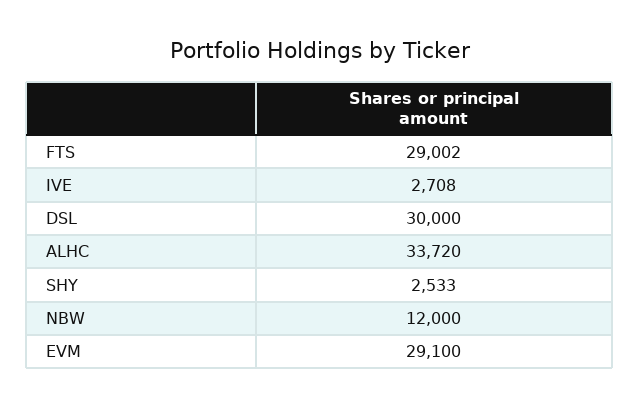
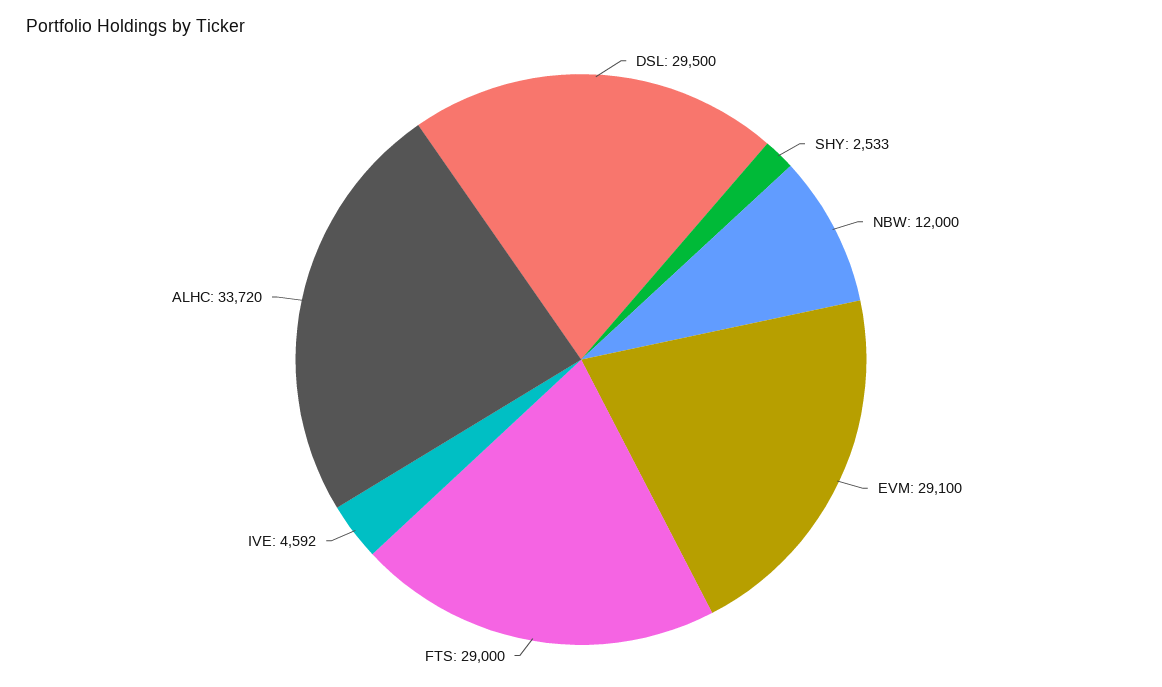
  {
-   "FTS": 29002,
+   "FTS": 29000,
-   "IVE": 2708,
+   "IVE": 4592,
-   "DSL": 30000,
+   "DSL": 29500,
    "ALHC": 33720,
    "SHY": 2533,
    "NBW": 12000,
    "EVM": 29100
  }

